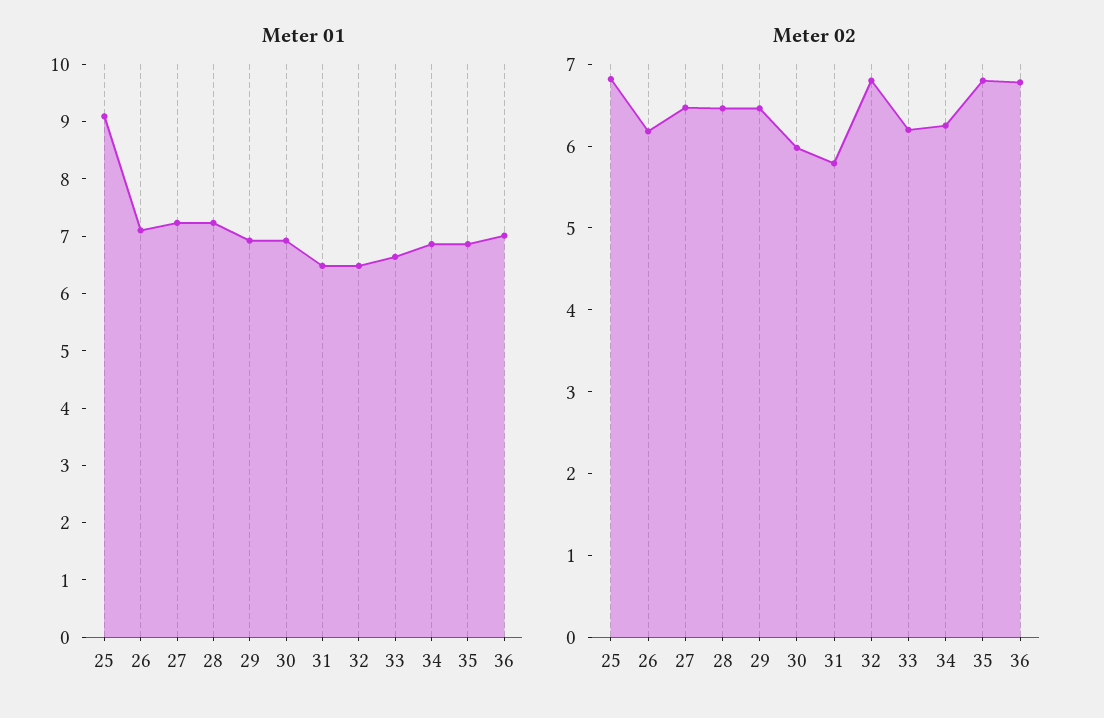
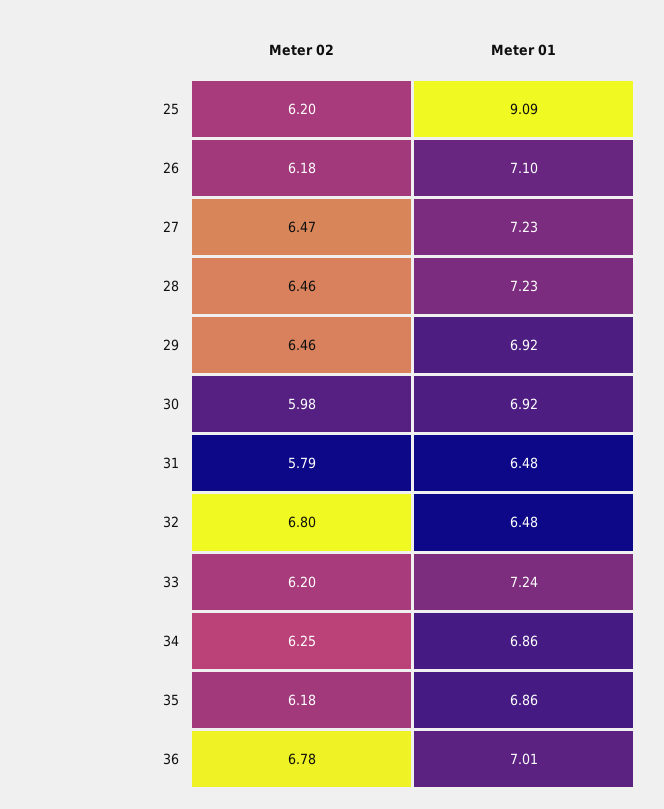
  {
    "Meter 01": {
      "25": 9.09,
      "26": 7.1,
      "27": 7.23,
      "28": 7.23,
      "29": 6.92,
      "30": 6.92,
      "31": 6.48,
      "32": 6.48,
-     "33": 6.6,
+     "33": 7.24,
      "34": 6.86,
      "35": 6.86,
      "36": 7.01
    },
    "Meter 02": {
-     "25": 6.8,
+     "25": 6.2,
      "26": 6.18,
      "27": 6.47,
      "28": 6.46,
      "29": 6.46,
      "30": 5.98,
      "31": 5.79,
      "32": 6.8,
      "33": 6.2,
      "34": 6.25,
-     "35": 6.8,
+     "35": 6.18,
      "36": 6.78
    }
  }

